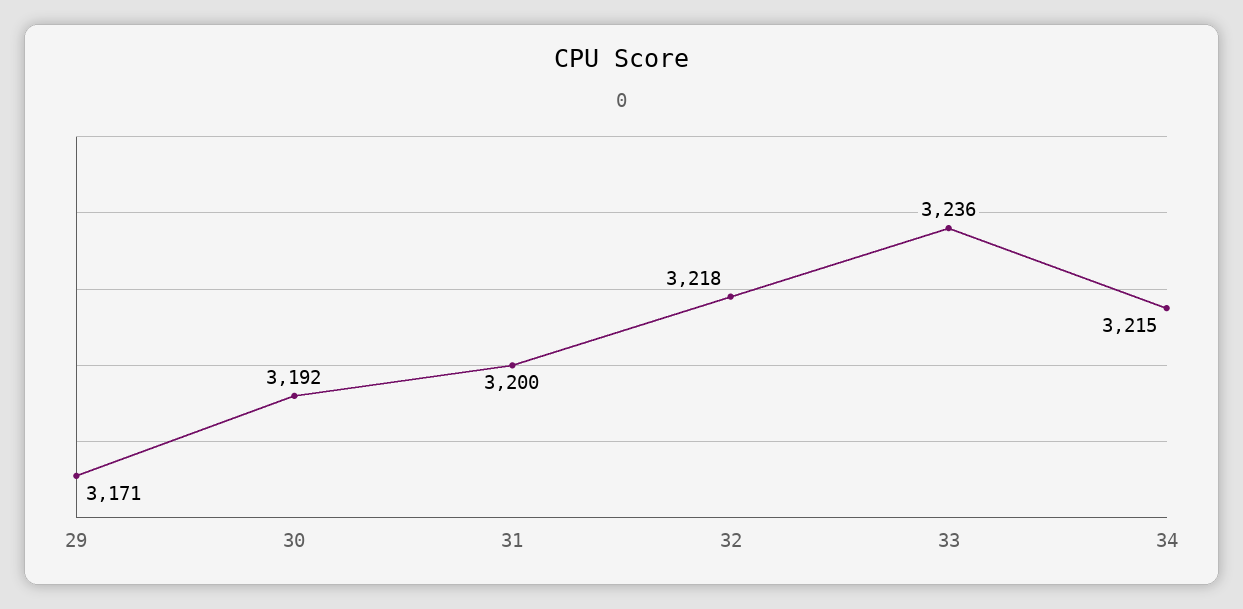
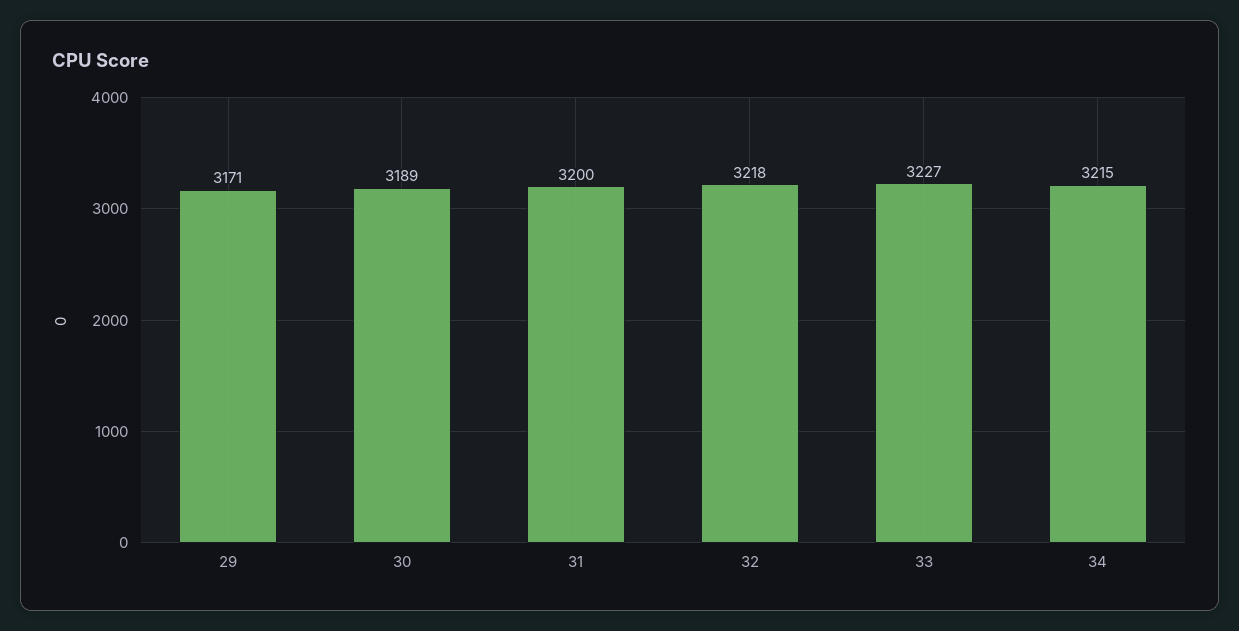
  {
    "29": 3171,
-   "30": 3192,
+   "30": 3189,
    "31": 3200,
    "32": 3218,
-   "33": 3236,
+   "33": 3227,
    "34": 3215
  }

